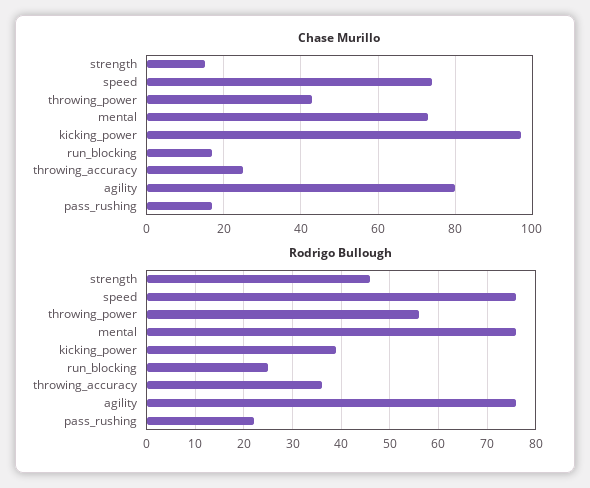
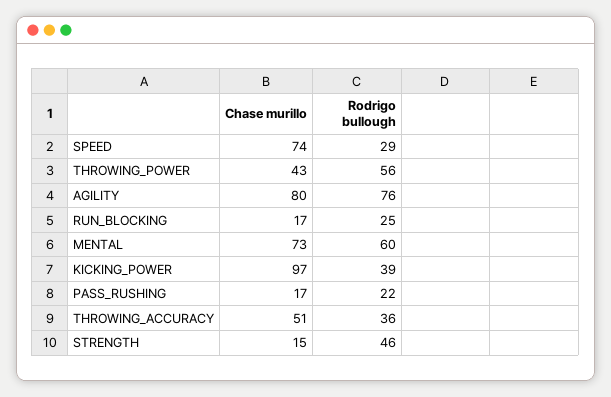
  {
    "Chase Murillo": {
      "strength": 15,
      "speed": 74,
      "throwing_power": 43,
      "mental": 73,
      "kicking_power": 97,
      "run_blocking": 17,
-     "throwing_accuracy": 25,
+     "throwing_accuracy": 51,
      "agility": 80,
      "pass_rushing": 17
    },
    "Rodrigo Bullough": {
      "strength": 46,
-     "speed": 75,
+     "speed": 29,
      "throwing_power": 56,
-     "mental": 75,
+     "mental": 60,
      "kicking_power": 39,
      "run_blocking": 25,
      "throwing_accuracy": 36,
      "agility": 76,
      "pass_rushing": 22
    }
  }

